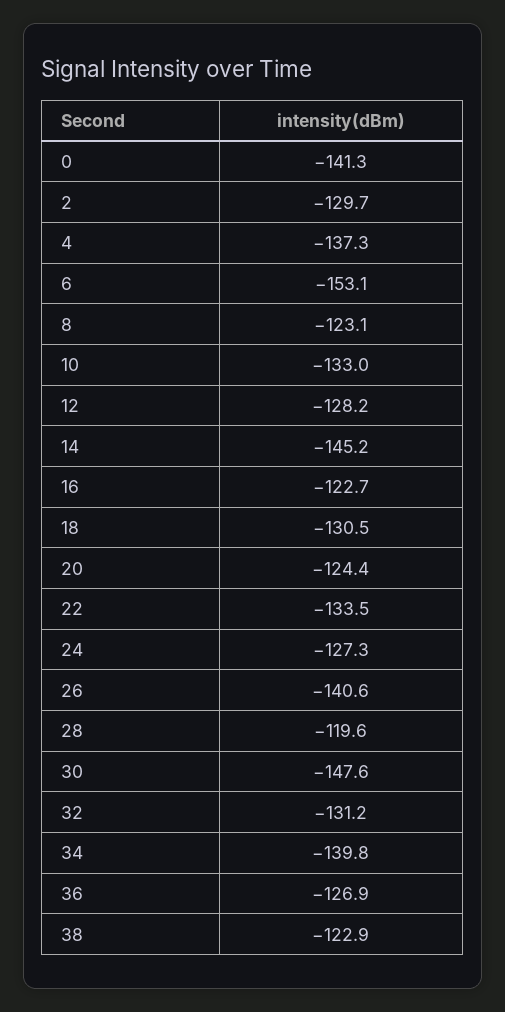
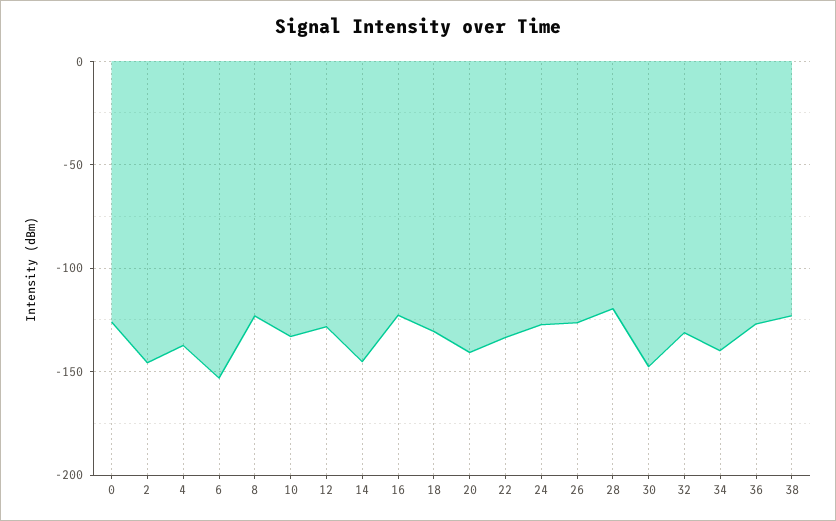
  {
-   "0": -141.3,
+   "0": -125,
-   "2": -129.7,
+   "2": -145,
    "4": -137.3,
    "6": -153.1,
    "8": -123.1,
    "10": -133,
    "12": -128.2,
    "14": -145.2,
    "16": -122.7,
    "18": -130.5,
-   "20": -124.4,
+   "20": -140,
    "22": -133.5,
    "24": -127.3,
-   "26": -140.6,
+   "26": -125,
    "28": -119.6,
    "30": -147.6,
    "32": -131.2,
    "34": -139.8,
    "36": -126.9,
    "38": -122.9
  }

